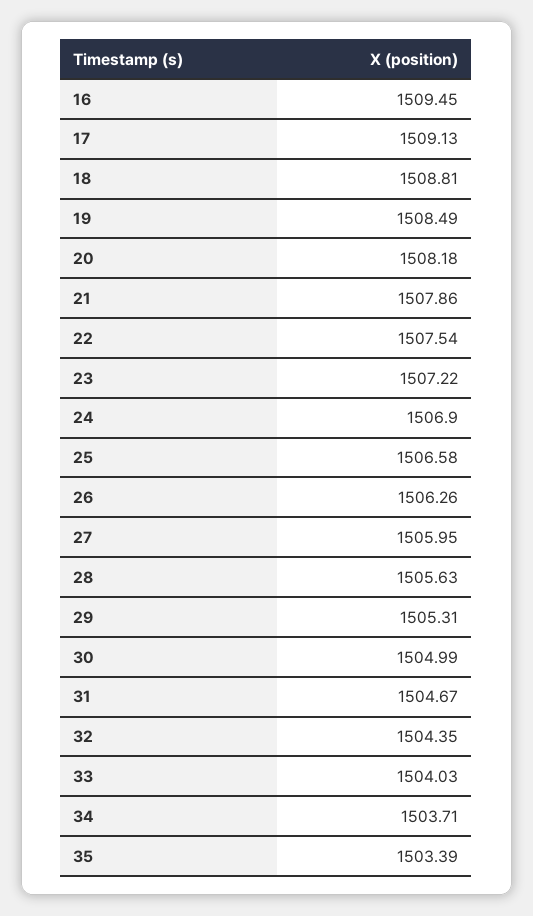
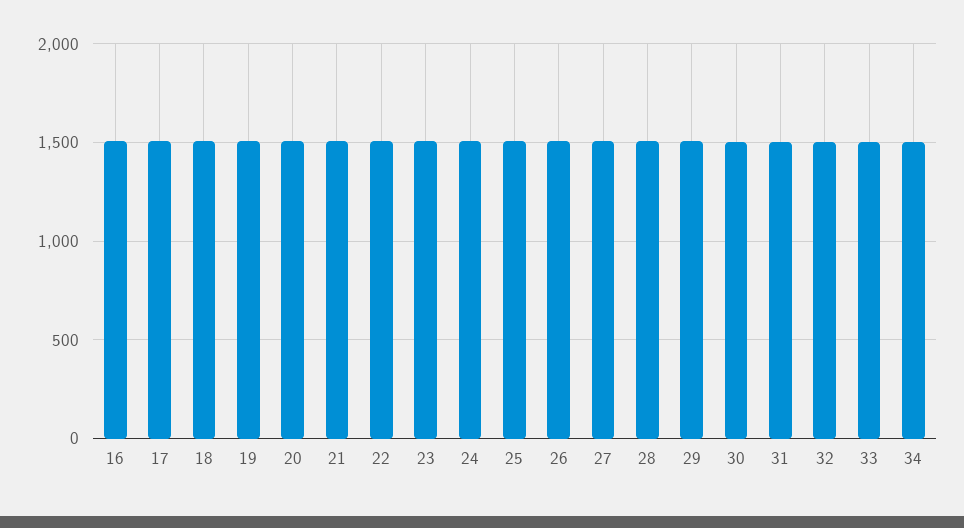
  {
    "16": 1509.45,
    "17": 1509.13,
    "18": 1508.81,
    "19": 1508.49,
    "20": 1508.18,
    "21": 1507.86,
    "22": 1507.54,
    "23": 1507.22,
    "24": 1506.9,
    "25": 1506.58,
    "26": 1506.26,
    "27": 1505.95,
    "28": 1505.63,
    "29": 1505.31,
    "30": 1504.99,
    "31": 1504.67,
    "32": 1504.35,
    "33": 1504.03,
-   "34": 1503.71,
+   "34": 1503.71
-   "35": 1503.39
  }

